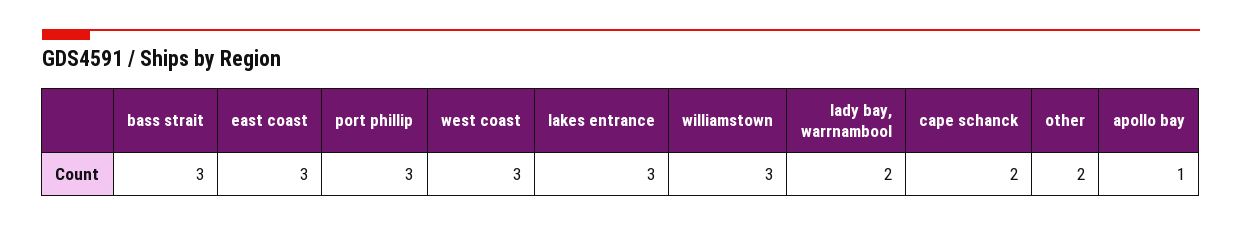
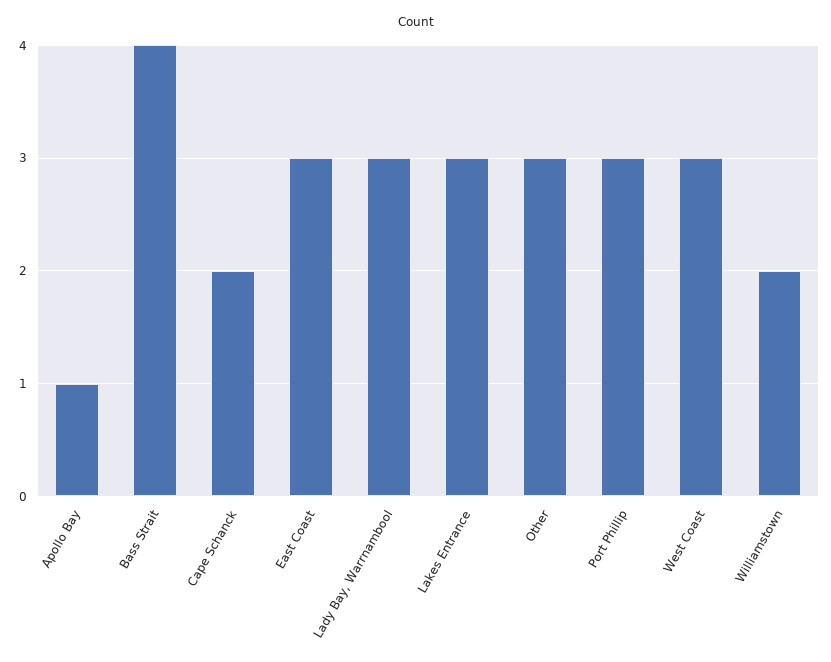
  {
-   "bass strait": 3,
+   "bass strait": 4,
    "east coast": 3,
    "port phillip": 3,
    "west coast": 3,
    "lakes entrance": 3,
-   "williamstown": 3,
+   "williamstown": 2,
-   "lady bay, warrnambool": 2,
+   "lady bay, warrnambool": 3,
    "cape schanck": 2,
-   "other": 2,
+   "other": 3,
    "apollo bay": 1
  }

